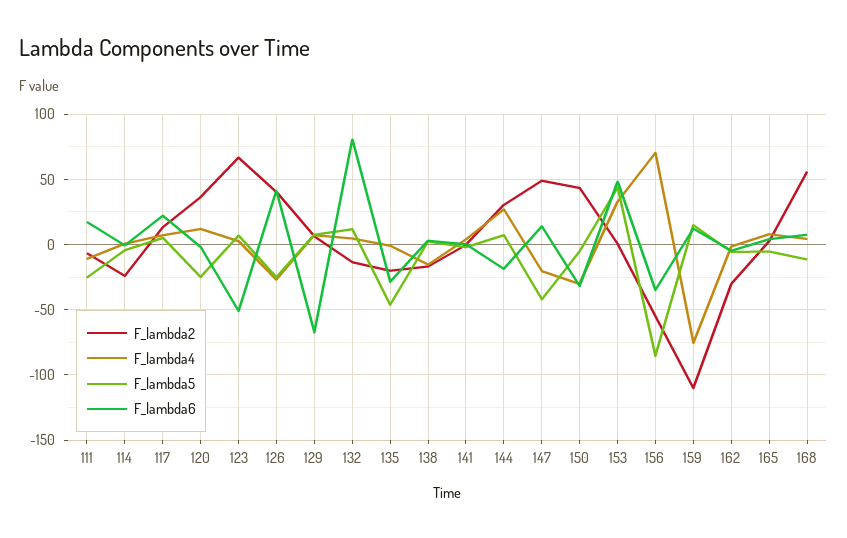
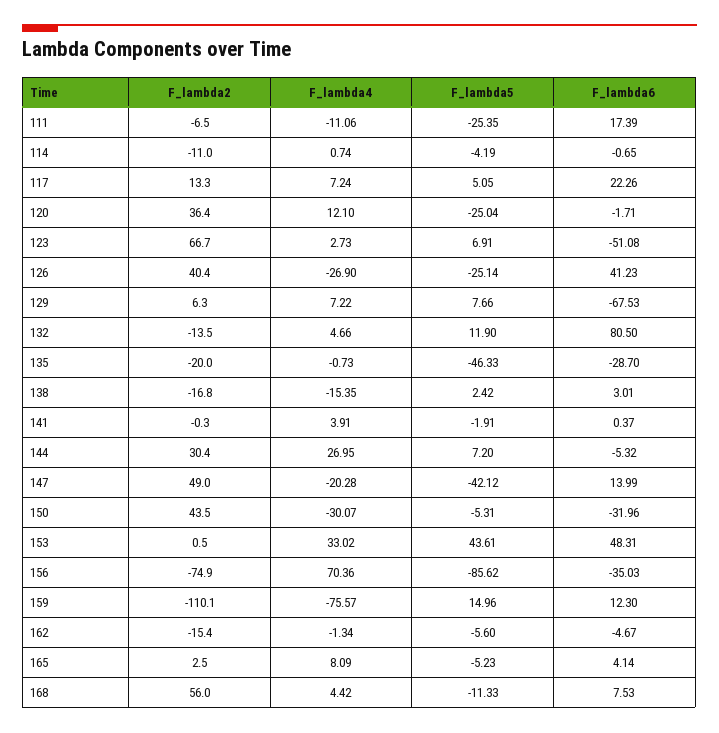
  {
    "F_lambda2": {
      "111": -6.5,
-     "114": -25,
+     "114": -11,
      "117": 13.3,
      "120": 36.4,
      "123": 66.7,
      "126": 40.4,
      "129": 6.3,
      "132": -13.5,
      "135": -20,
      "138": -16.8,
      "141": -0.3,
      "144": 30.4,
      "147": 49,
      "150": 43.5,
      "153": 0.5,
-     "156": -55,
+     "156": -74.9,
      "159": -110.1,
-     "162": -30,
+     "162": -15.4,
      "165": 2.5,
      "168": 56
    },
    "F_lambda4": {
      "111": -11.06,
      "114": 0.74,
      "117": 7.24,
      "120": 12.1,
      "123": 2.73,
      "126": -26.9,
      "129": 7.22,
      "132": 4.66,
      "135": -0.73,
      "138": -15.35,
      "141": 3.91,
      "144": 26.95,
      "147": -20.28,
      "150": -30.07,
      "153": 33.02,
      "156": 70.36,
      "159": -75.57,
      "162": -1.34,
      "165": 8.09,
      "168": 4.42
    },
    "F_lambda5": {
      "111": -25.35,
      "114": -4.19,
      "117": 5.05,
      "120": -25.04,
      "123": 6.91,
      "126": -25.14,
      "129": 7.66,
      "132": 11.9,
      "135": -46.33,
      "138": 2.42,
      "141": -1.91,
      "144": 7.2,
      "147": -42.12,
      "150": -5.31,
      "153": 43.61,
      "156": -85.62,
      "159": 14.96,
      "162": -5.6,
      "165": -5.23,
      "168": -11.33
    },
    "F_lambda6": {
      "111": 17.39,
      "114": -0.65,
      "117": 22.26,
      "120": -1.71,
      "123": -51.08,
      "126": 41.23,
      "129": -67.53,
      "132": 80.5,
      "135": -28.7,
      "138": 3.01,
      "141": 0.37,
-     "144": -20,
+     "144": -5.32,
      "147": 13.99,
      "150": -31.96,
      "153": 48.31,
      "156": -35.03,
      "159": 12.3,
      "162": -4.67,
      "165": 4.14,
      "168": 7.53
    }
  }

